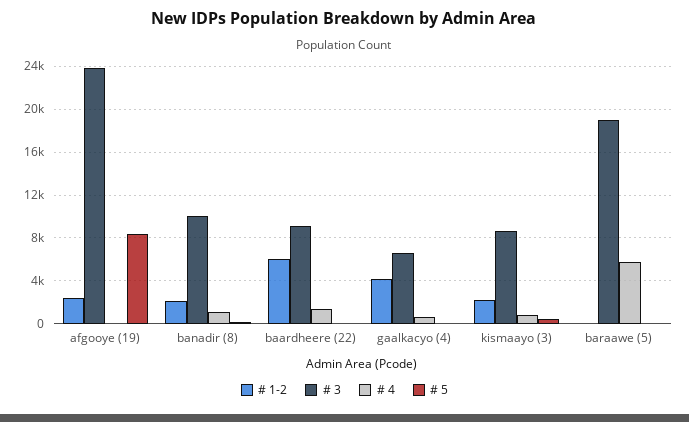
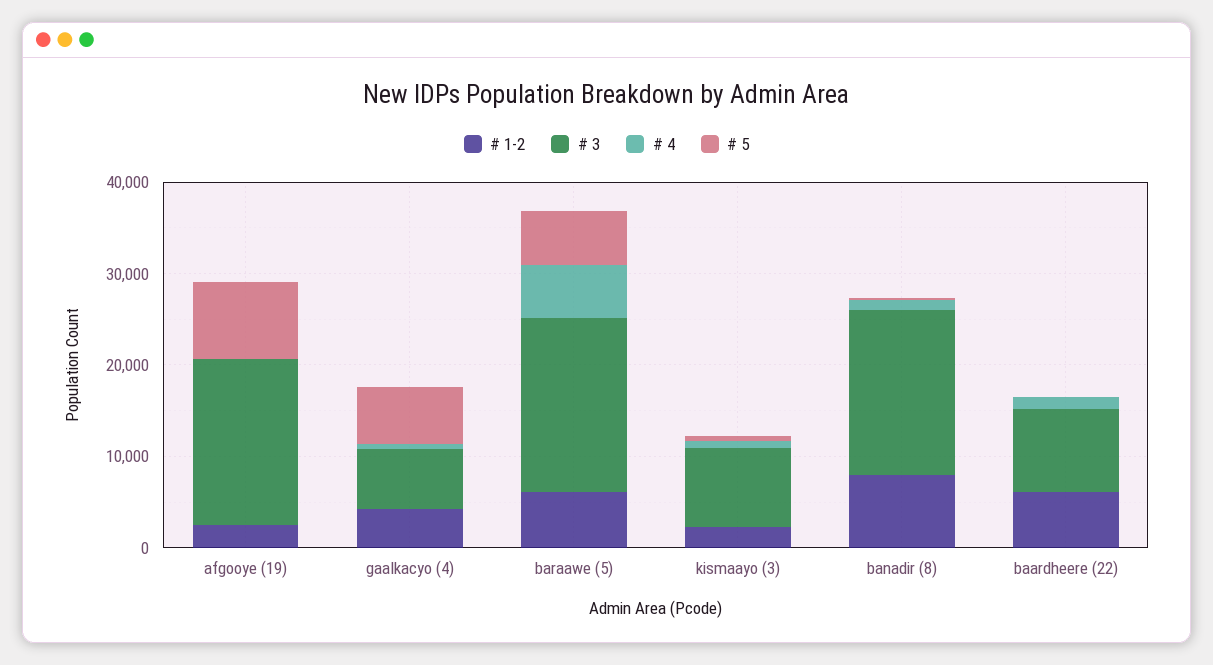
  {
    "# 1-2": {
      "afgooye (19)": 2000,
-     "banadir (8)": 2000,
+     "banadir (8)": 8000,
      "baardheere (22)": 6000,
      "gaalkacyo (4)": 4000,
      "kismaayo (3)": 2000,
-     "baraawe (5)": 0
+     "baraawe (5)": 6000
    },
    "# 3": {
-     "afgooye (19)": 24000,
+     "afgooye (19)": 18000,
-     "banadir (8)": 10000,
+     "banadir (8)": 18000,
      "baardheere (22)": 9000,
      "gaalkacyo (4)": 7000,
      "kismaayo (3)": 9000,
      "baraawe (5)": 19000
    },
    "# 4": {
      "afgooye (19)": 0,
      "banadir (8)": 1000,
      "baardheere (22)": 1000,
      "gaalkacyo (4)": 1000,
      "kismaayo (3)": 1000,
      "baraawe (5)": 6000
    },
    "# 5": {
      "afgooye (19)": 8000,
      "banadir (8)": 0,
      "baardheere (22)": 0,
-     "gaalkacyo (4)": 0,
+     "gaalkacyo (4)": 6000,
      "kismaayo (3)": 0,
-     "baraawe (5)": 0
+     "baraawe (5)": 6000
    }
  }

